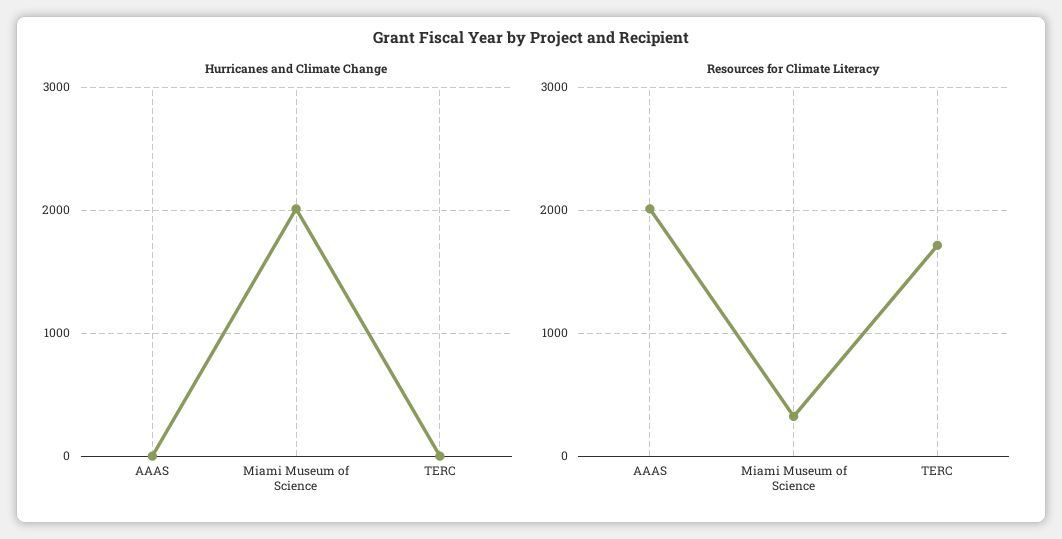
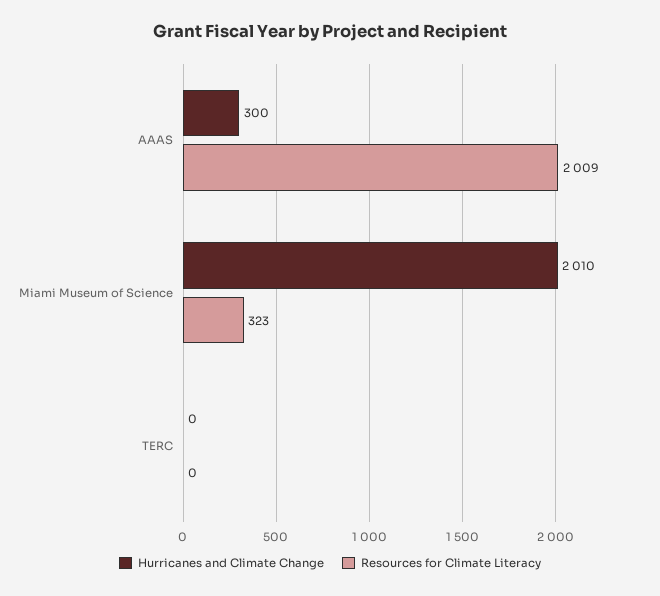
  {
    "Hurricanes and Climate Change": {
-     "AAAS": 0,
+     "AAAS": 300,
      "Miami Museum of Science": 2010,
      "TERC": 0
    },
    "Resources for Climate Literacy": {
      "AAAS": 2009,
      "Miami Museum of Science": 323,
-     "TERC": 1700
+     "TERC": 0
    }
  }

